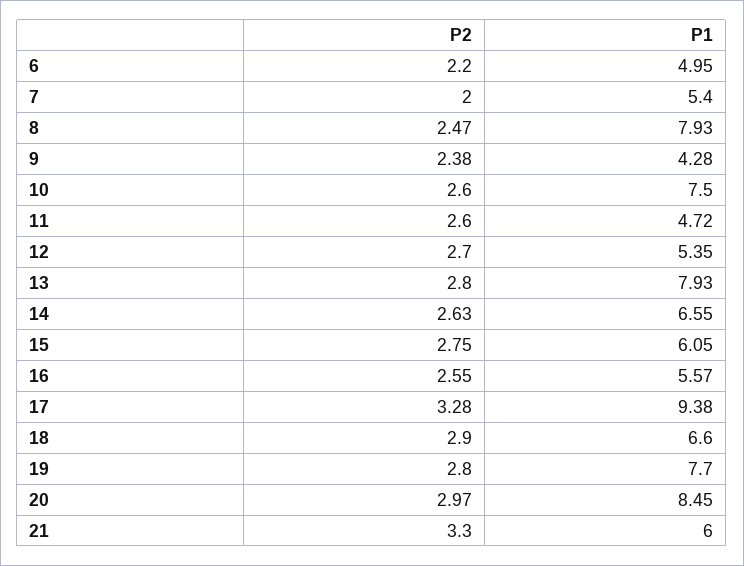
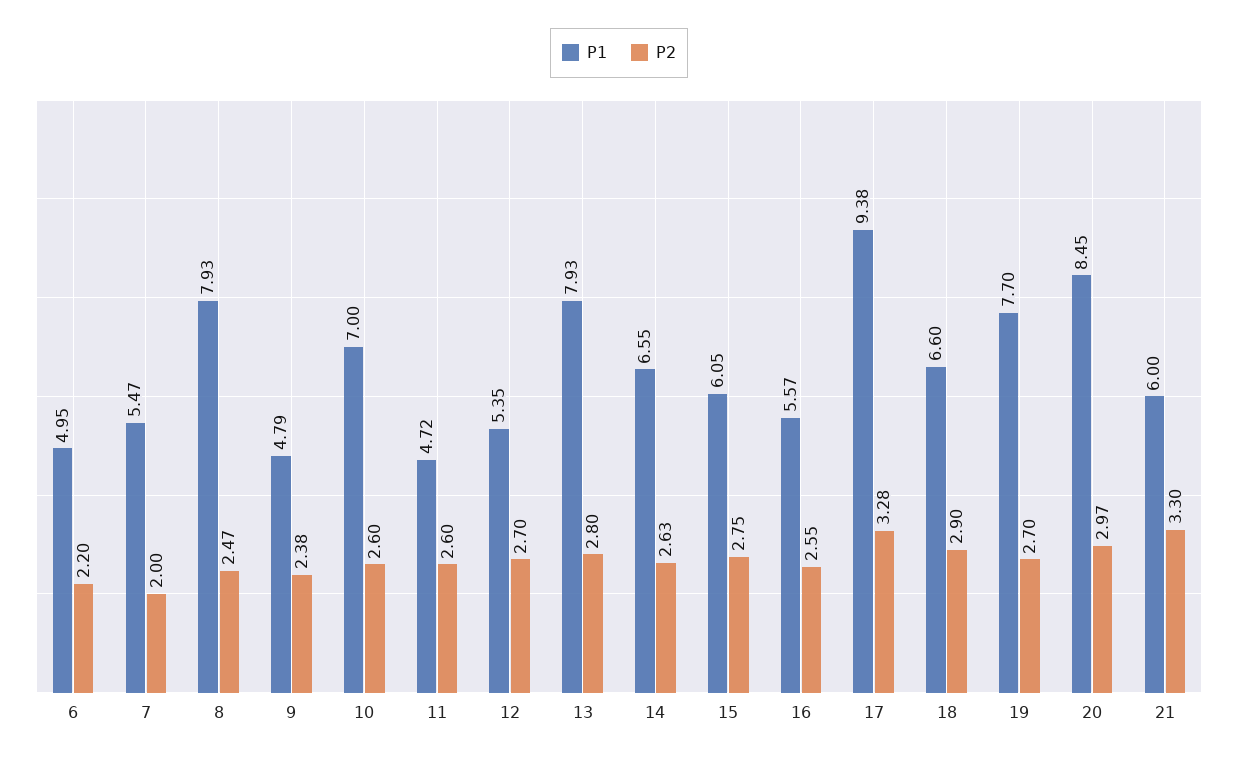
  {
    "P2": {
      "6": 2.2,
      "7": 2,
      "8": 2.47,
      "9": 2.38,
      "10": 2.6,
      "11": 2.6,
      "12": 2.7,
      "13": 2.8,
      "14": 2.63,
      "15": 2.75,
      "16": 2.55,
      "17": 3.28,
      "18": 2.9,
-     "19": 2.8,
+     "19": 2.7,
      "20": 2.97,
      "21": 3.3
    },
    "P1": {
      "6": 4.95,
-     "7": 5.4,
+     "7": 5.47,
      "8": 7.93,
-     "9": 4.28,
+     "9": 4.79,
-     "10": 7.5,
+     "10": 7,
      "11": 4.72,
      "12": 5.35,
      "13": 7.93,
      "14": 6.55,
      "15": 6.05,
      "16": 5.57,
      "17": 9.38,
      "18": 6.6,
      "19": 7.7,
      "20": 8.45,
      "21": 6
    }
  }

